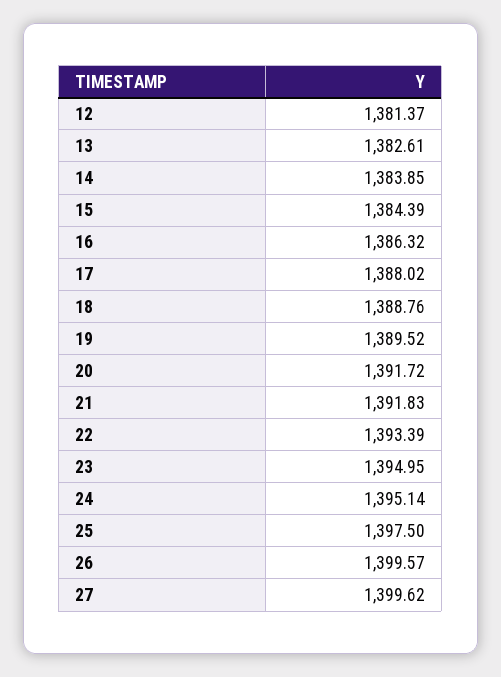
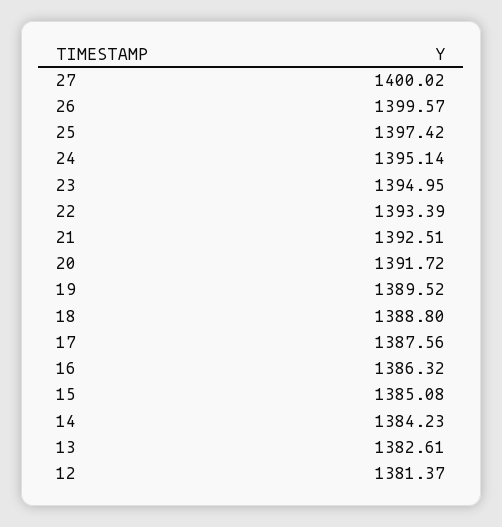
  {
    "12": 1381.37,
    "13": 1382.61,
-   "14": 1383.85,
+   "14": 1384.23,
-   "15": 1384.39,
+   "15": 1385.08,
    "16": 1386.32,
-   "17": 1388.02,
+   "17": 1387.56,
-   "18": 1388.76,
+   "18": 1388.8,
    "19": 1389.52,
    "20": 1391.72,
-   "21": 1391.83,
+   "21": 1392.51,
    "22": 1393.39,
    "23": 1394.95,
    "24": 1395.14,
-   "25": 1397.5,
+   "25": 1397.42,
    "26": 1399.57,
-   "27": 1399.62
+   "27": 1400.02
  }

